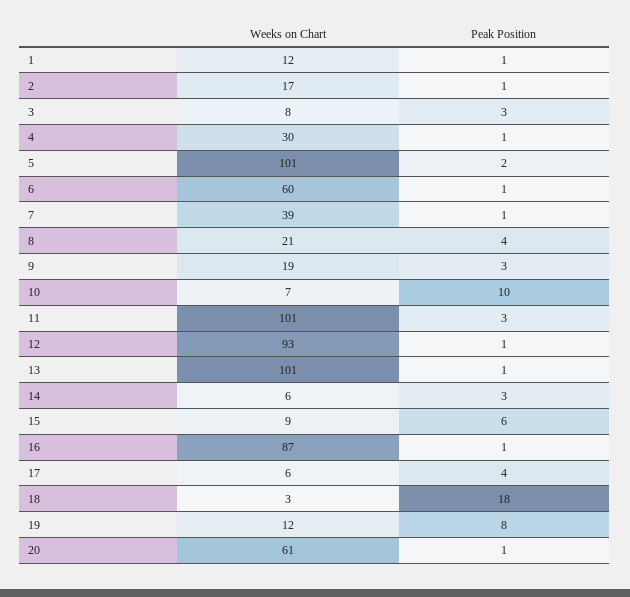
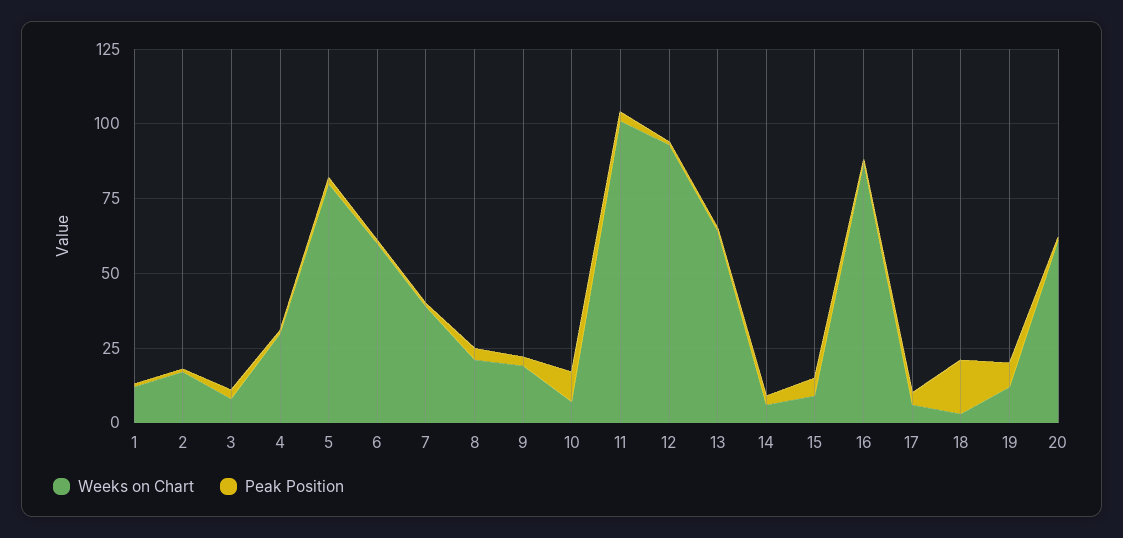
  {
    "Weeks on Chart": {
      "1": 12,
      "2": 17,
      "3": 8,
      "4": 30,
-     "5": 101,
+     "5": 80,
      "6": 60,
      "7": 39,
      "8": 21,
      "9": 19,
      "10": 7,
      "11": 101,
      "12": 93,
-     "13": 101,
+     "13": 65,
      "14": 6,
      "15": 9,
      "16": 87,
      "17": 6,
      "18": 3,
      "19": 12,
      "20": 61
    },
    "Peak Position": {
      "1": 1,
      "2": 1,
      "3": 3,
      "4": 1,
      "5": 2,
      "6": 1,
      "7": 1,
      "8": 4,
      "9": 3,
      "10": 10,
      "11": 3,
      "12": 1,
      "13": 1,
      "14": 3,
      "15": 6,
      "16": 1,
      "17": 4,
      "18": 18,
      "19": 8,
      "20": 1
    }
  }

